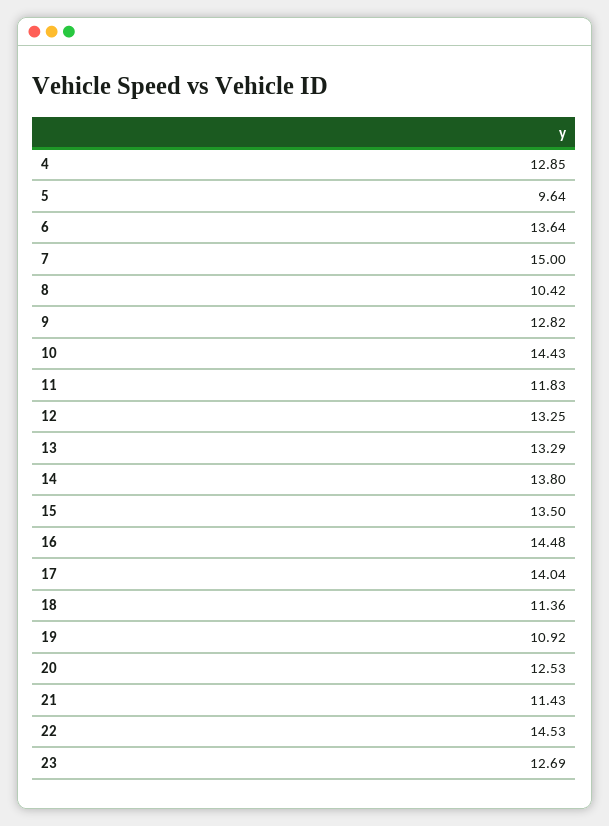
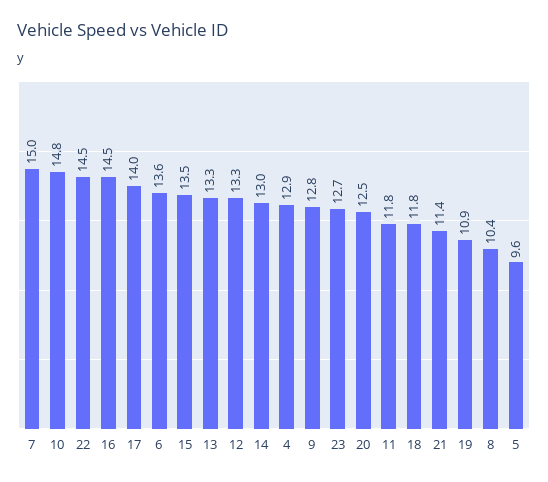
  {
    "4": 12.85,
    "5": 9.64,
    "6": 13.64,
    "7": 15,
    "8": 10.42,
    "9": 12.82,
-   "10": 14.43,
+   "10": 14.8,
    "11": 11.83,
    "12": 13.25,
    "13": 13.29,
-   "14": 13.8,
+   "14": 13,
    "15": 13.5,
    "16": 14.48,
    "17": 14.04,
-   "18": 11.36,
+   "18": 11.8,
    "19": 10.92,
    "20": 12.53,
    "21": 11.43,
    "22": 14.53,
    "23": 12.69
  }

